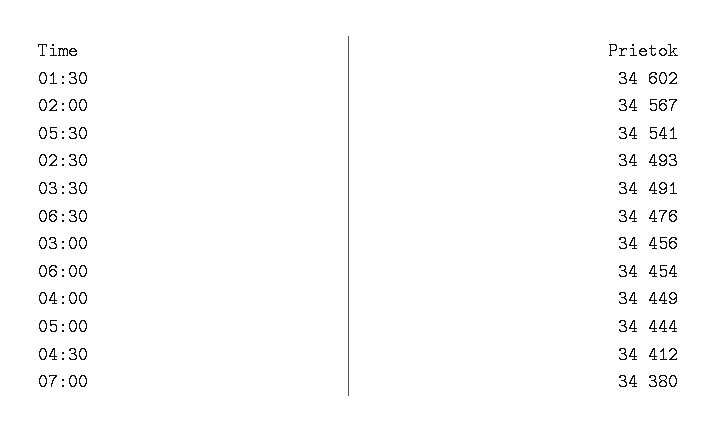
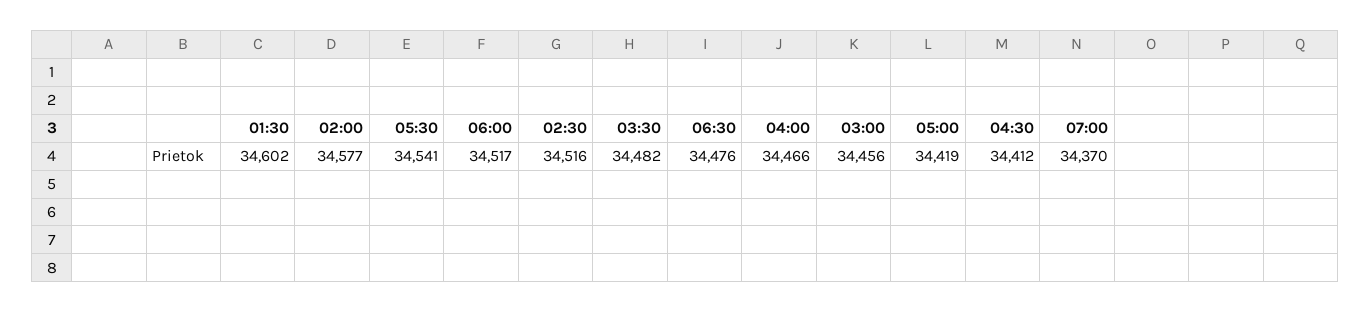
  {
    "01:30": 34602,
-   "02:00": 34567,
+   "02:00": 34577,
    "05:30": 34541,
-   "02:30": 34493,
+   "02:30": 34516,
-   "03:30": 34491,
+   "03:30": 34482,
    "06:30": 34476,
    "03:00": 34456,
-   "06:00": 34454,
+   "06:00": 34517,
-   "04:00": 34449,
+   "04:00": 34466,
-   "05:00": 34444,
+   "05:00": 34419,
    "04:30": 34412,
-   "07:00": 34380
+   "07:00": 34370
  }

